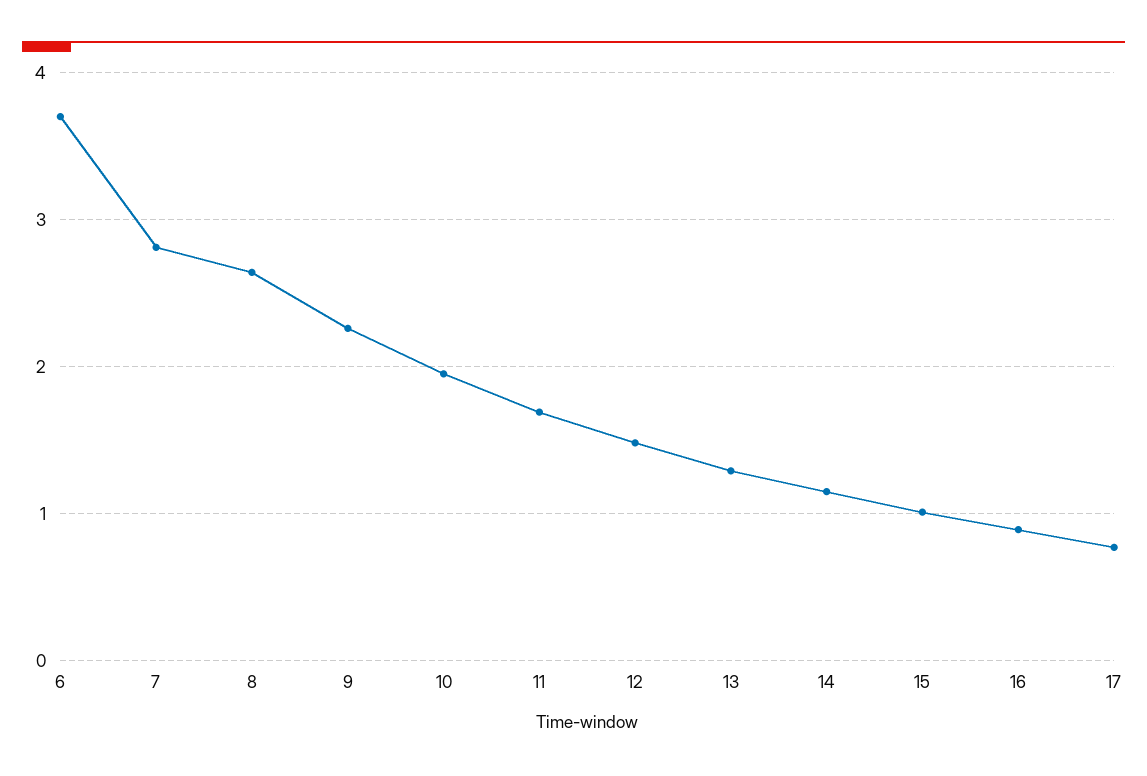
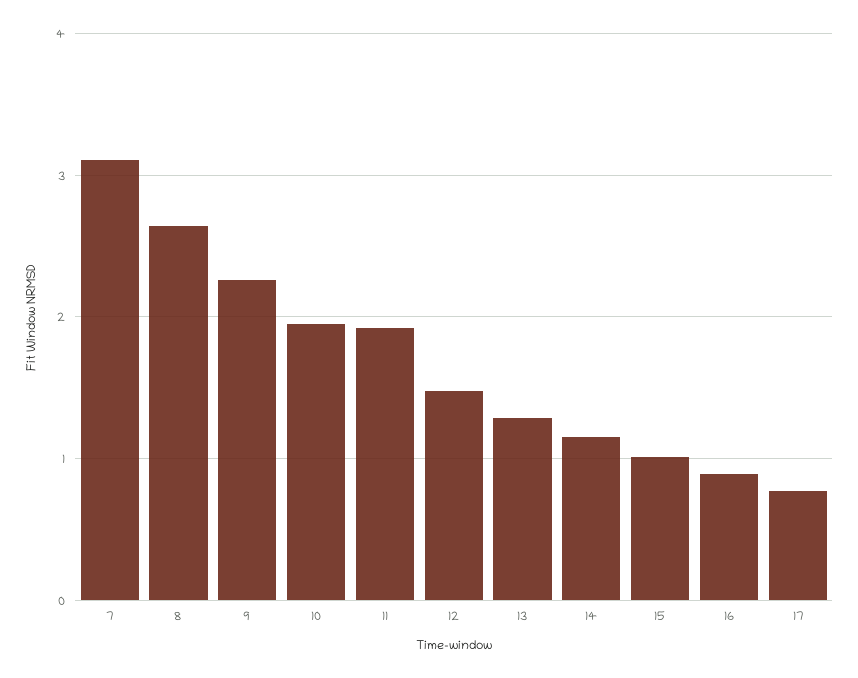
  {
-   "6": 3.7,
-   "7": 2.8,
+   "7": 3.1,
    "8": 2.6,
    "9": 2.3,
    "10": 2,
-   "11": 1.7,
+   "11": 1.9,
    "12": 1.5,
    "13": 1.3,
    "14": 1.2,
    "15": 1,
    "16": 0.9,
    "17": 0.8
  }

